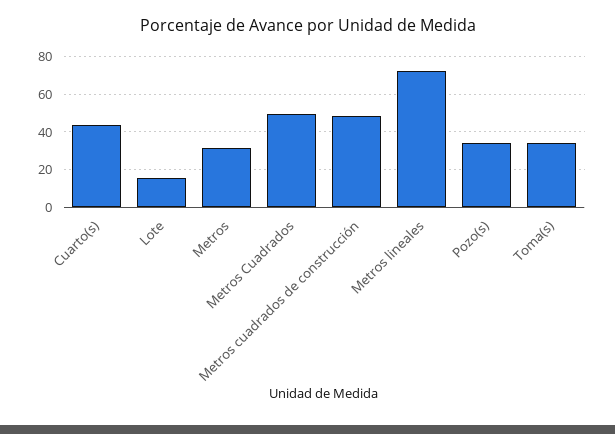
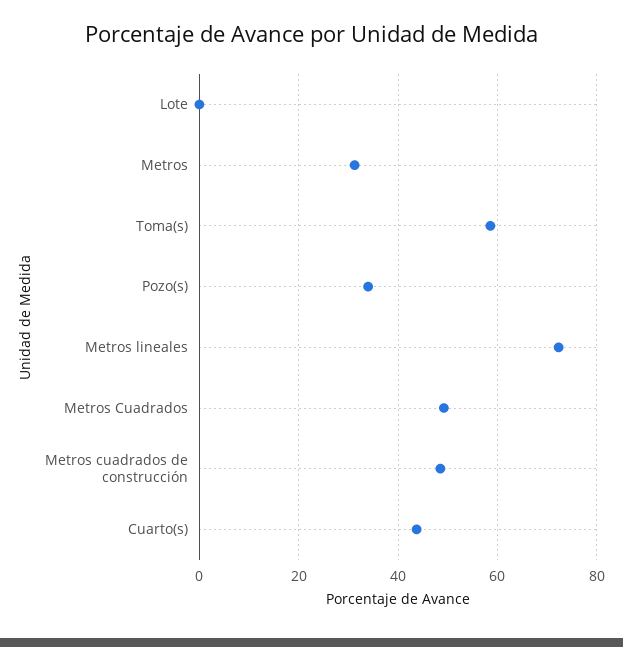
  {
    "Cuarto(s)": 44,
-   "Lote": 15,
+   "Lote": 0,
    "Metros": 32,
    "Metros Cuadrados": 50,
    "Metros cuadrados de construcción": 48,
    "Metros lineales": 72,
    "Pozo(s)": 34,
-   "Toma(s)": 35
+   "Toma(s)": 58
  }

